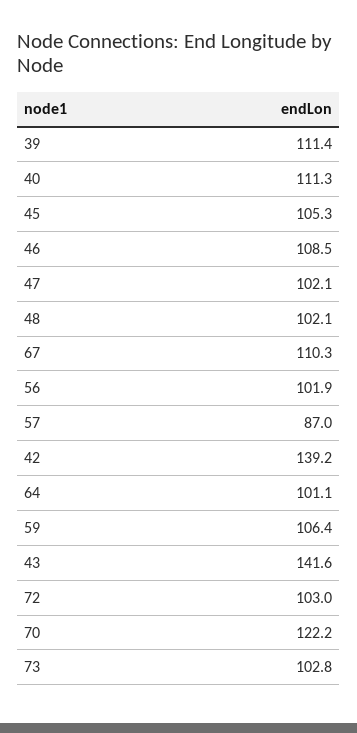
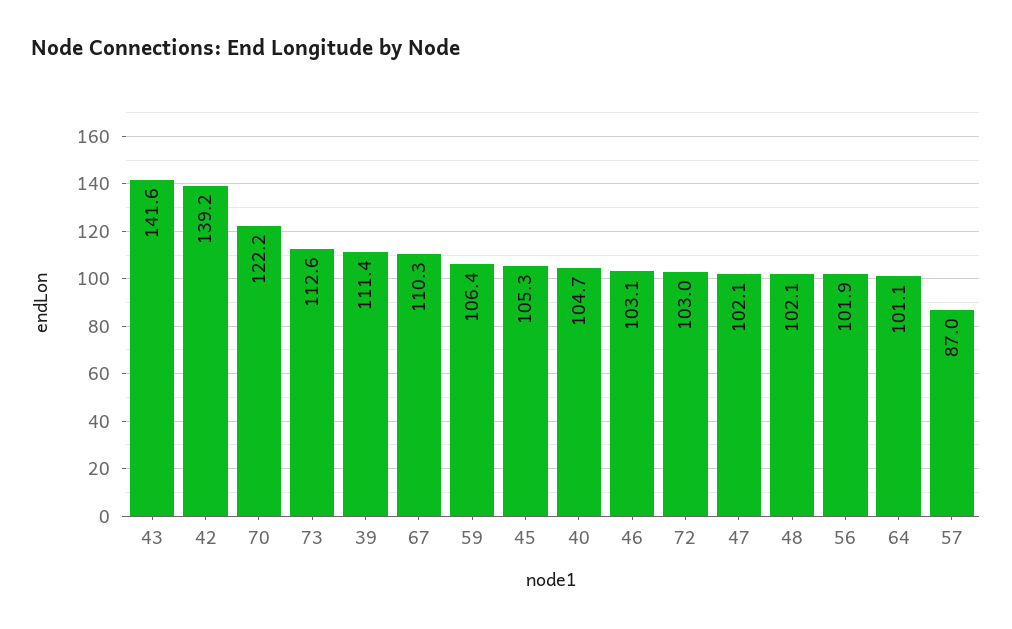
  {
    "39": 111.4,
-   "40": 111.3,
+   "40": 104.7,
    "45": 105.3,
-   "46": 108.5,
+   "46": 103.1,
    "47": 102.1,
    "48": 102.1,
    "67": 110.3,
    "56": 101.9,
    "57": 87,
    "42": 139.2,
    "64": 101.1,
    "59": 106.4,
    "43": 141.6,
    "72": 103,
    "70": 122.2,
-   "73": 102.8
+   "73": 112.6
  }

